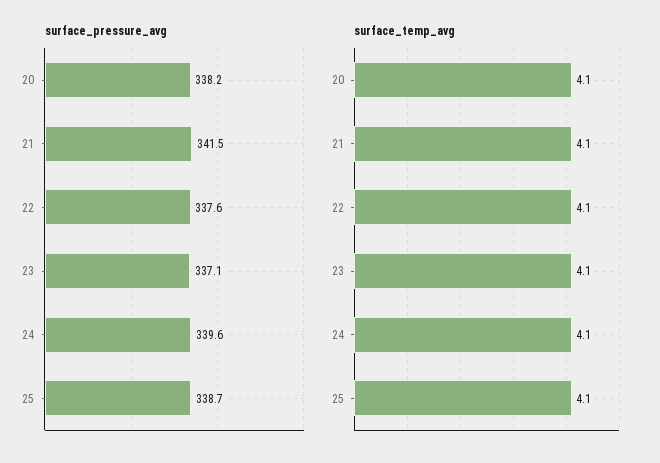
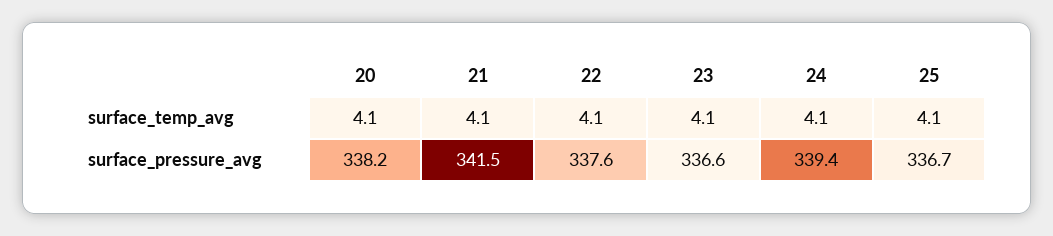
  {
    "surface_pressure_avg": {
      "20": 338.2,
      "21": 341.5,
      "22": 337.6,
-     "23": 337.1,
+     "23": 336.6,
-     "24": 339.6,
+     "24": 339.4,
-     "25": 338.7
+     "25": 336.7
    },
    "surface_temp_avg": {
      "20": 4.1,
      "21": 4.1,
      "22": 4.1,
      "23": 4.1,
      "24": 4.1,
      "25": 4.1
    }
  }

